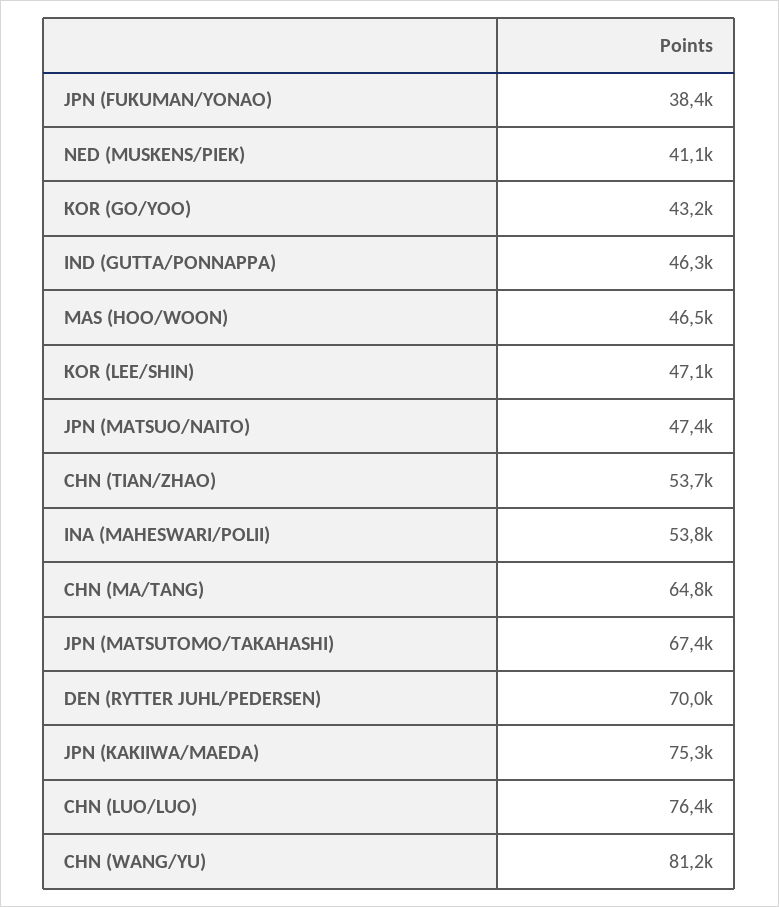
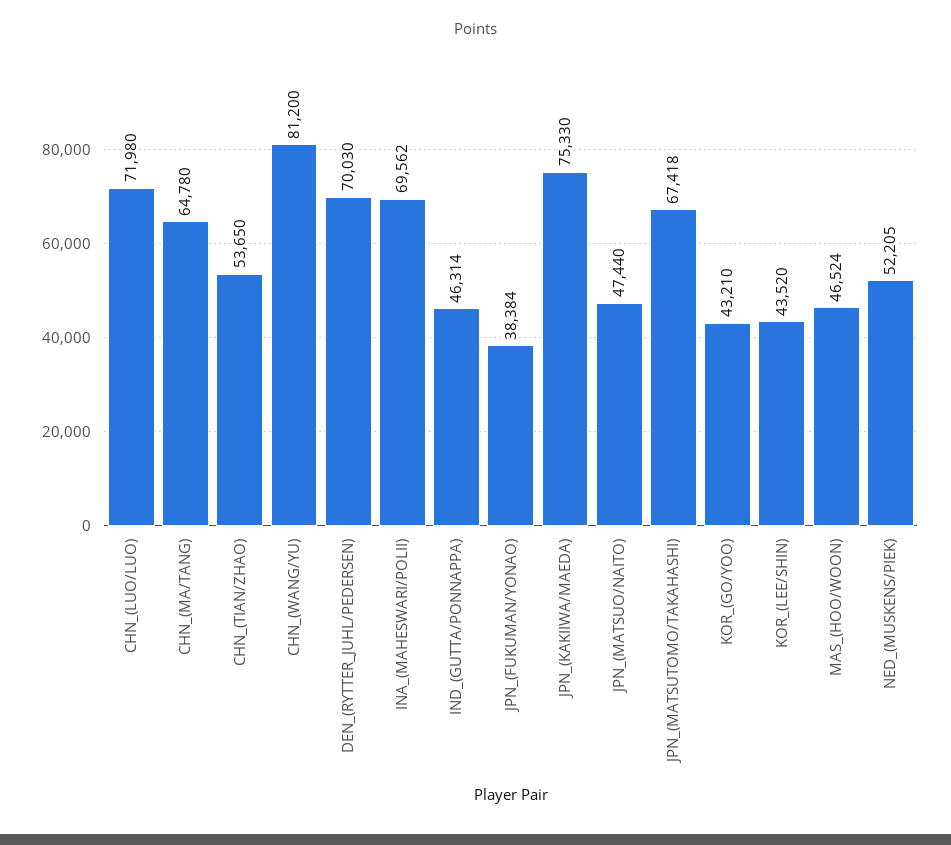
  {
    "JPN (FUKUMAN/YONAO)": 38384,
-   "NED (MUSKENS/PIEK)": 41100,
+   "NED (MUSKENS/PIEK)": 52205,
    "KOR (GO/YOO)": 43210,
    "IND (GUTTA/PONNAPPA)": 46314,
    "MAS (HOO/WOON)": 46524,
-   "KOR (LEE/SHIN)": 47100,
+   "KOR (LEE/SHIN)": 43520,
    "JPN (MATSUO/NAITO)": 47440,
    "CHN (TIAN/ZHAO)": 53650,
-   "INA (MAHESWARI/POLII)": 53800,
+   "INA (MAHESWARI/POLII)": 69562,
    "CHN (MA/TANG)": 64780,
    "JPN (MATSUTOMO/TAKAHASHI)": 67418,
    "DEN (RYTTER JUHL/PEDERSEN)": 70030,
    "JPN (KAKIIWA/MAEDA)": 75330,
-   "CHN (LUO/LUO)": 76400,
+   "CHN (LUO/LUO)": 71980,
    "CHN (WANG/YU)": 81200
  }

